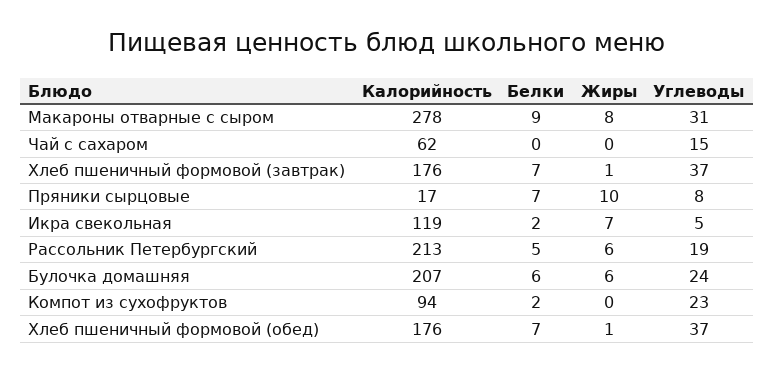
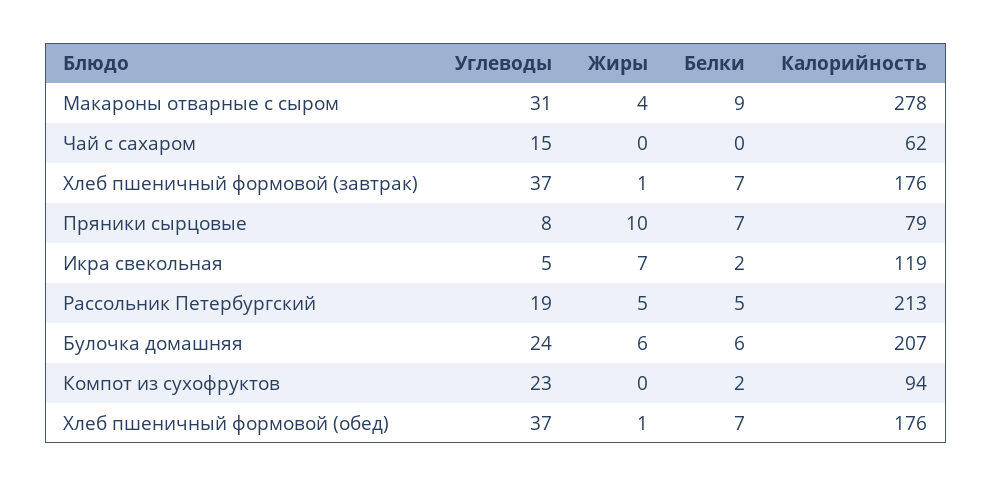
  {
    "Калорийность": {
      "Макароны отварные с сыром": 278,
      "Чай с сахаром": 62,
      "Хлеб пшеничный формовой (завтрак)": 176,
-     "Пряники сырцовые": 17,
+     "Пряники сырцовые": 79,
      "Икра свекольная": 119,
      "Рассольник Петербургский": 213,
      "Булочка домашняя": 207,
      "Компот из сухофруктов": 94,
      "Хлеб пшеничный формовой (обед)": 176
    },
    "Белки": {
      "Макароны отварные с сыром": 9,
      "Чай с сахаром": 0,
      "Хлеб пшеничный формовой (завтрак)": 7,
      "Пряники сырцовые": 7,
      "Икра свекольная": 2,
      "Рассольник Петербургский": 5,
      "Булочка домашняя": 6,
      "Компот из сухофруктов": 2,
      "Хлеб пшеничный формовой (обед)": 7
    },
    "Жиры": {
-     "Макароны отварные с сыром": 8,
+     "Макароны отварные с сыром": 4,
      "Чай с сахаром": 0,
      "Хлеб пшеничный формовой (завтрак)": 1,
      "Пряники сырцовые": 10,
      "Икра свекольная": 7,
-     "Рассольник Петербургский": 6,
+     "Рассольник Петербургский": 5,
      "Булочка домашняя": 6,
      "Компот из сухофруктов": 0,
      "Хлеб пшеничный формовой (обед)": 1
    },
    "Углеводы": {
      "Макароны отварные с сыром": 31,
      "Чай с сахаром": 15,
      "Хлеб пшеничный формовой (завтрак)": 37,
      "Пряники сырцовые": 8,
      "Икра свекольная": 5,
      "Рассольник Петербургский": 19,
      "Булочка домашняя": 24,
      "Компот из сухофруктов": 23,
      "Хлеб пшеничный формовой (обед)": 37
    }
  }

